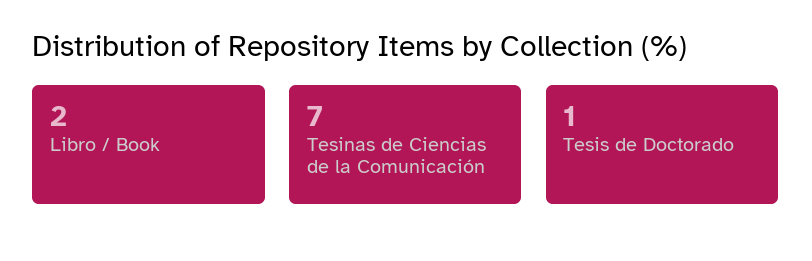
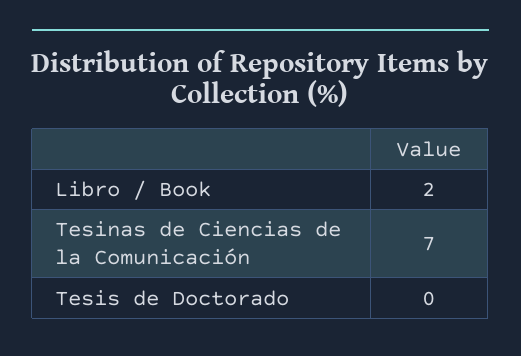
  {
    "Libro / Book": 2,
    "Tesinas de Ciencias de la Comunicación": 7,
-   "Tesis de Doctorado": 1
+   "Tesis de Doctorado": 0
  }

